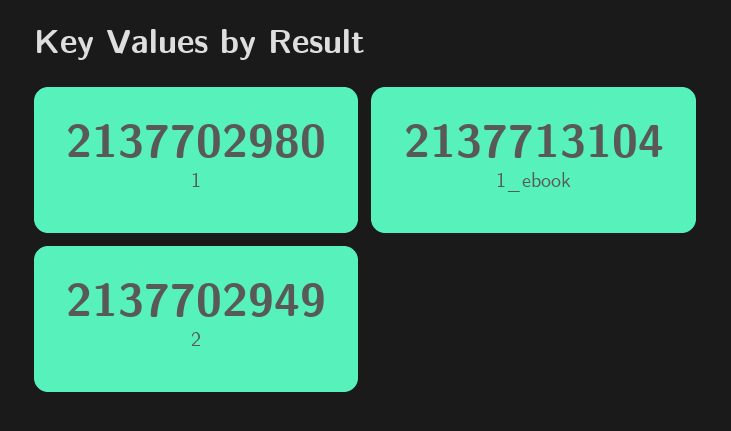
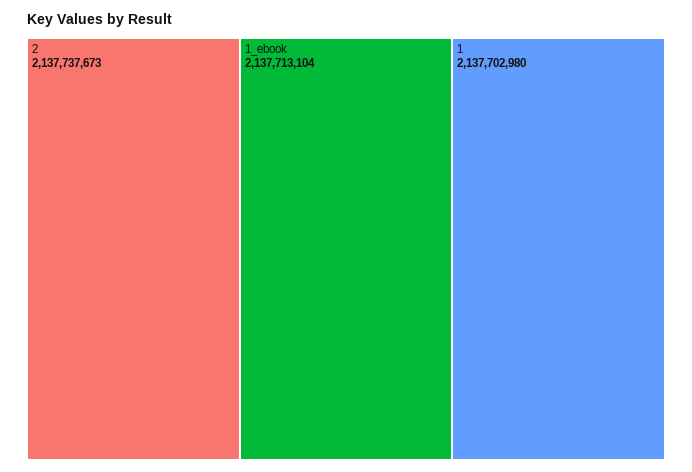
  {
    "1": 2137702980,
    "1_ebook": 2137713104,
-   "2": 2137702949
+   "2": 2137737673
  }

